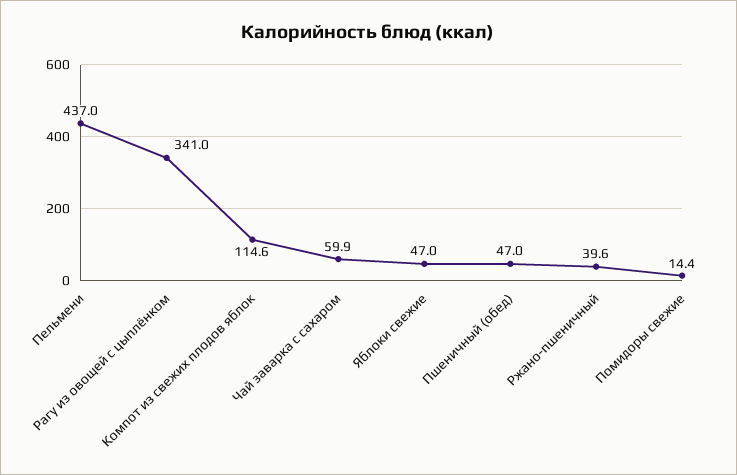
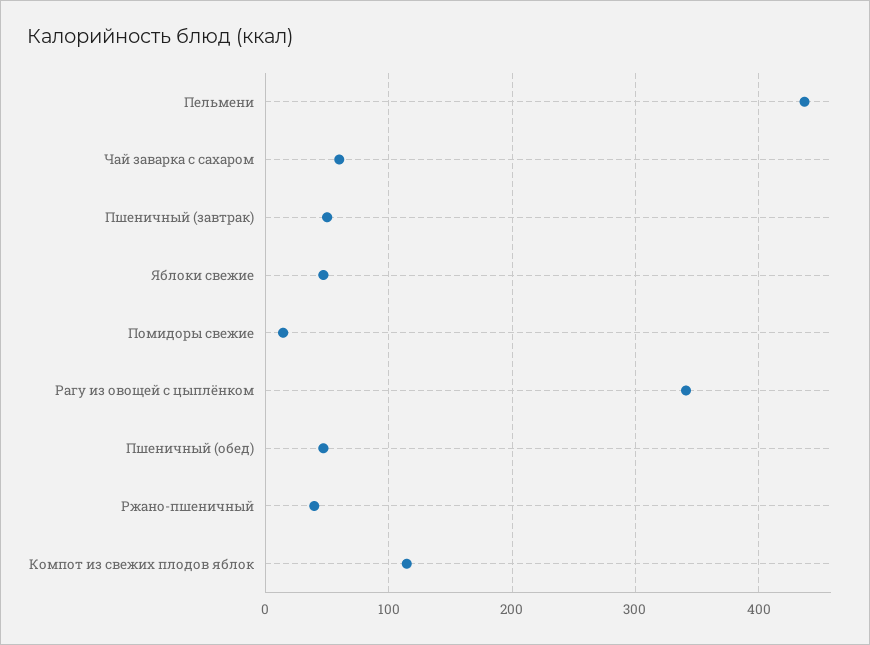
  {
    "Пельмени": 437,
    "Рагу из овощей с цыплёнком": 341,
    "Компот из свежих плодов яблок": 114.6,
    "Чай заварка с сахаром": 59.9,
    "Яблоки свежие": 47,
    "Пшеничный (обед)": 47,
    "Ржано-пшеничный": 39.6,
-   "Помидоры свежие": 14.4
+   "Помидоры свежие": 14.4,
+   "Пшеничный (завтрак)": 50
  }

